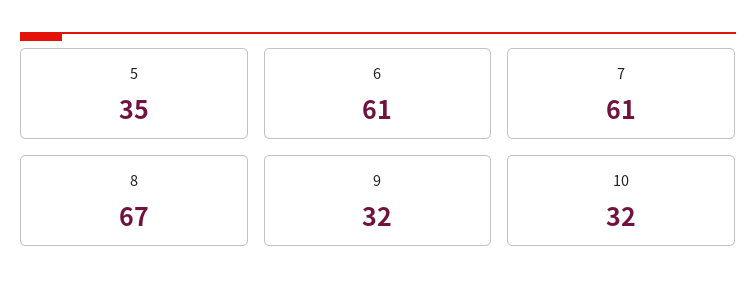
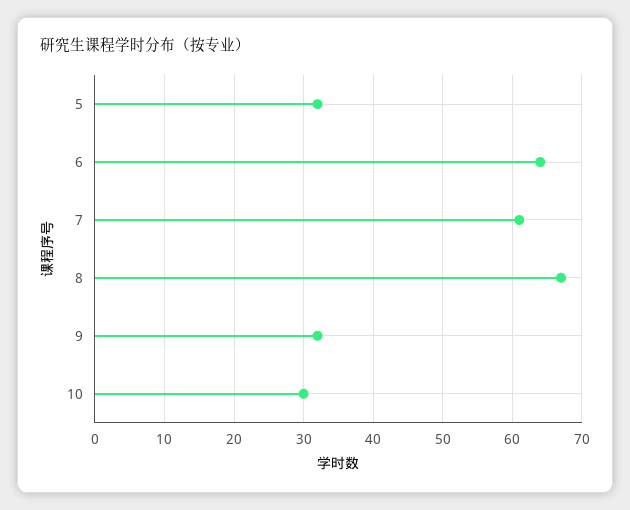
  {
-   "5": 35,
+   "5": 32,
-   "6": 61,
+   "6": 64,
    "7": 61,
    "8": 67,
    "9": 32,
-   "10": 32
+   "10": 30
  }

